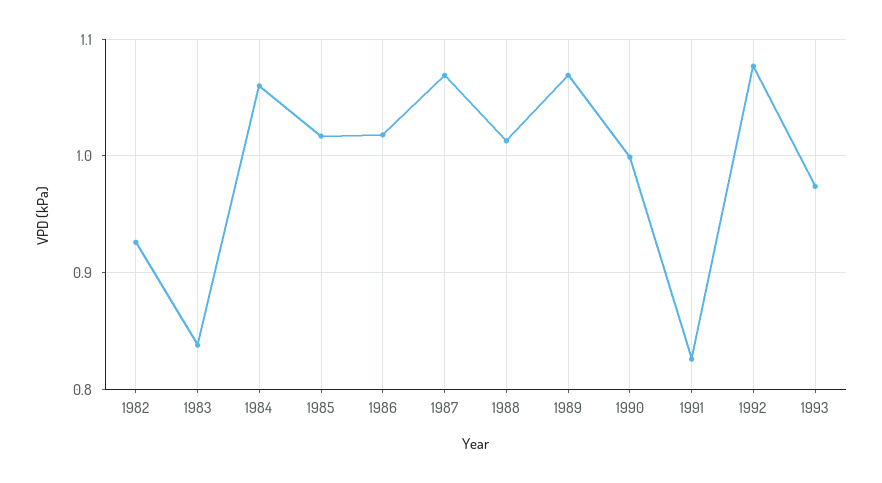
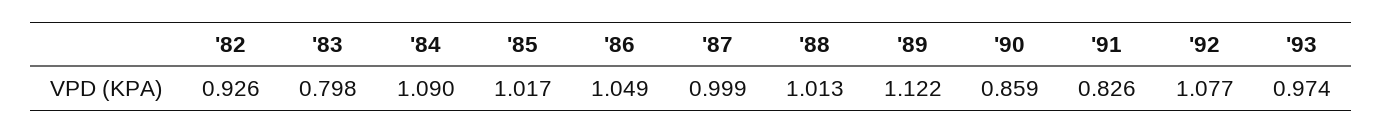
  {
    "1982": 0.926,
-   "1983": 0.84,
+   "1983": 0.798,
-   "1984": 1.06,
+   "1984": 1.09,
    "1985": 1.017,
-   "1986": 1.02,
+   "1986": 1.049,
-   "1987": 1.07,
+   "1987": 0.999,
    "1988": 1.013,
-   "1989": 1.07,
+   "1989": 1.122,
-   "1990": 1,
+   "1990": 0.859,
    "1991": 0.826,
    "1992": 1.077,
    "1993": 0.974
  }

